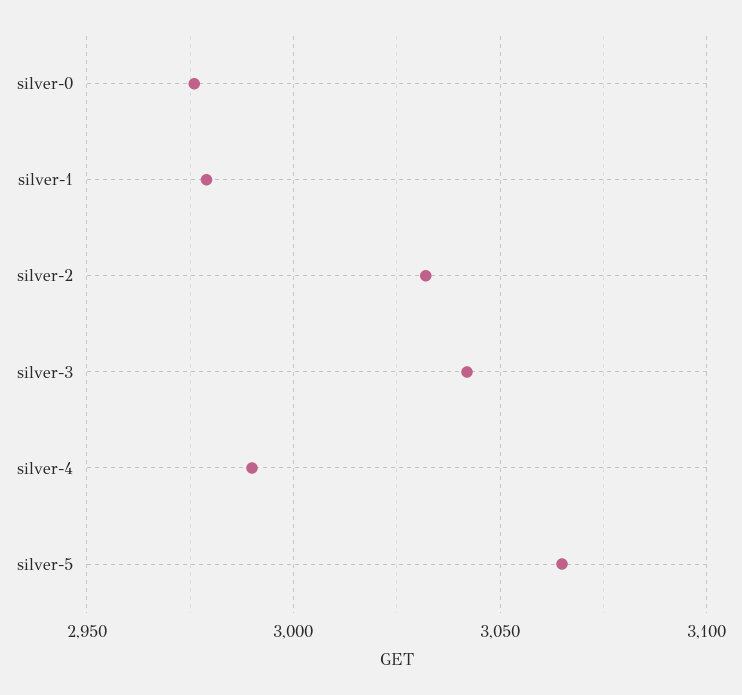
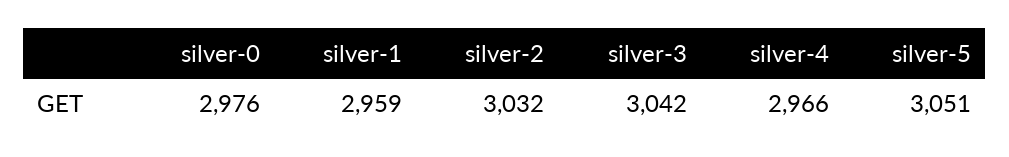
  {
    "silver-0": 2976,
-   "silver-1": 2980,
+   "silver-1": 2959,
    "silver-2": 3032,
    "silver-3": 3042,
-   "silver-4": 2990,
+   "silver-4": 2966,
-   "silver-5": 3065
+   "silver-5": 3051
  }

